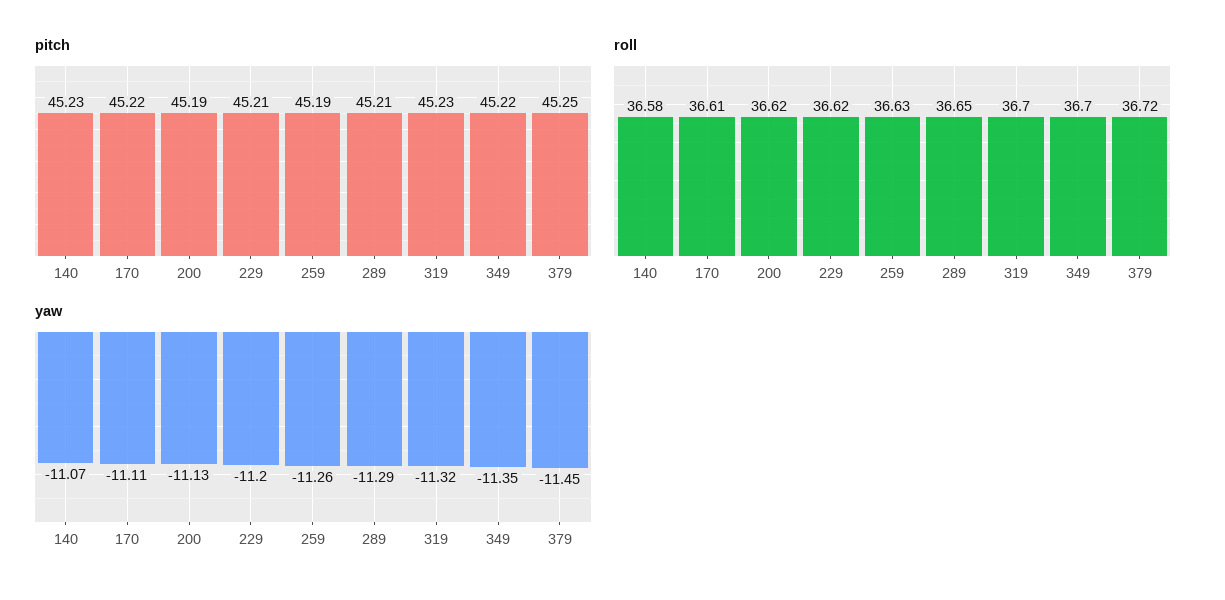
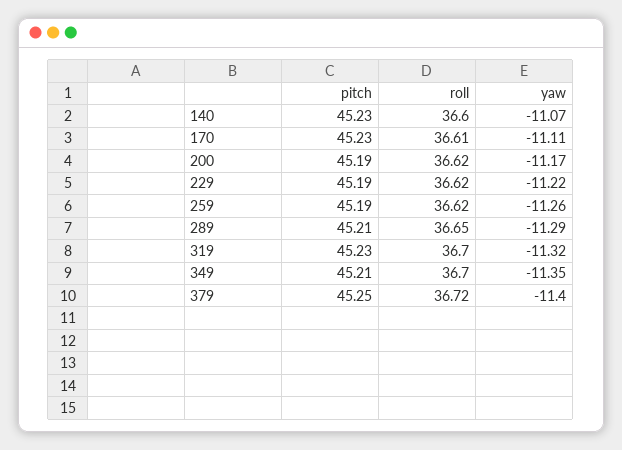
  {
    "pitch": {
      "140": 45.23,
-     "170": 45.22,
+     "170": 45.23,
      "200": 45.19,
-     "229": 45.21,
+     "229": 45.19,
      "259": 45.19,
      "289": 45.21,
      "319": 45.23,
-     "349": 45.22,
+     "349": 45.21,
      "379": 45.25
    },
    "roll": {
-     "140": 36.58,
+     "140": 36.6,
      "170": 36.61,
      "200": 36.62,
      "229": 36.62,
-     "259": 36.63,
+     "259": 36.62,
      "289": 36.65,
      "319": 36.7,
      "349": 36.7,
      "379": 36.72
    },
    "yaw": {
      "140": -11.07,
      "170": -11.11,
-     "200": -11.13,
+     "200": -11.17,
-     "229": -11.2,
+     "229": -11.22,
      "259": -11.26,
      "289": -11.29,
      "319": -11.32,
      "349": -11.35,
-     "379": -11.45
+     "379": -11.4
    }
  }

